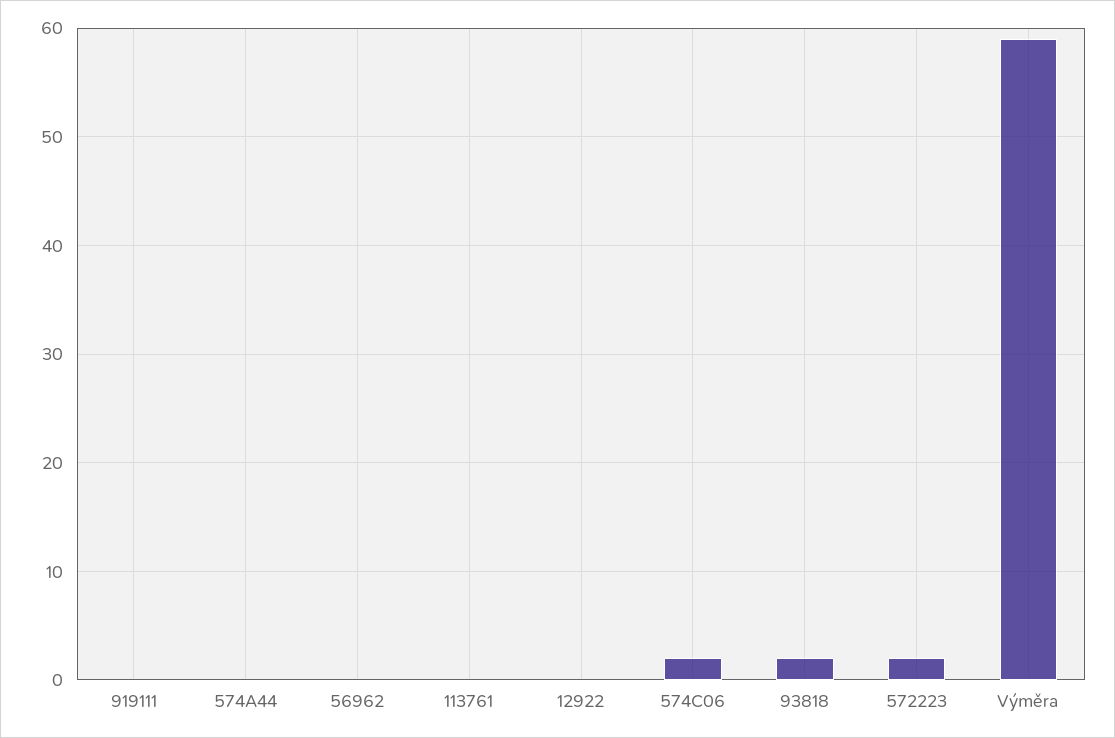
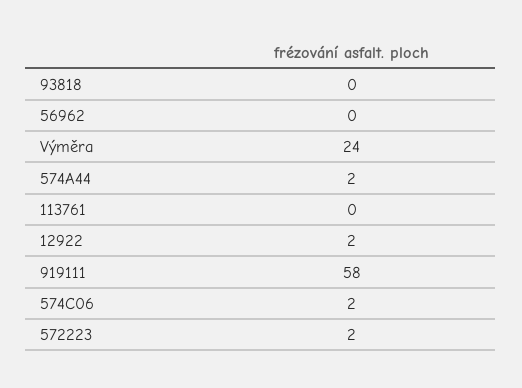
  {
-   "919111": 0,
+   "919111": 58,
-   "574A44": 0,
+   "574A44": 2,
    "56962": 0,
    "113761": 0,
-   "12922": 0,
+   "12922": 2,
    "574C06": 2,
-   "93818": 2,
+   "93818": 0,
    "572223": 2,
-   "Výměra": 59
+   "Výměra": 24
  }

